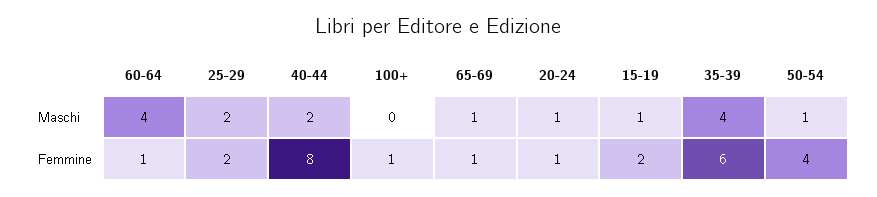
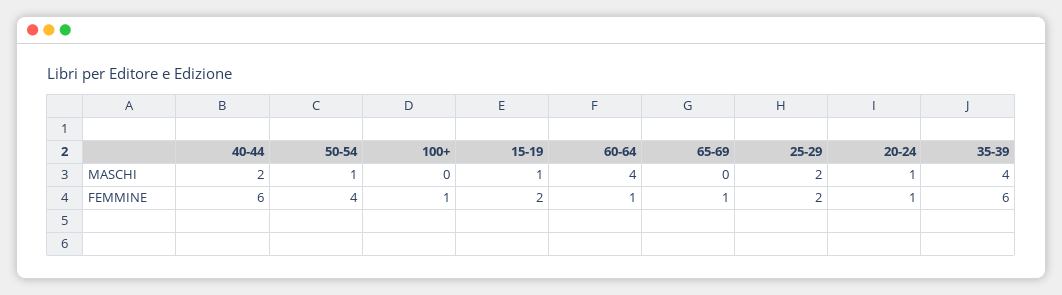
  {
    "60-64": {
      "Maschi": 4,
      "Femmine": 1
    },
    "25-29": {
      "Maschi": 2,
      "Femmine": 2
    },
    "40-44": {
      "Maschi": 2,
-     "Femmine": 8
+     "Femmine": 6
    },
    "100+": {
      "Maschi": 0,
      "Femmine": 1
    },
    "65-69": {
-     "Maschi": 1,
+     "Maschi": 0,
      "Femmine": 1
    },
    "20-24": {
      "Maschi": 1,
      "Femmine": 1
    },
    "15-19": {
      "Maschi": 1,
      "Femmine": 2
    },
    "35-39": {
      "Maschi": 4,
      "Femmine": 6
    },
    "50-54": {
      "Maschi": 1,
      "Femmine": 4
    }
  }

